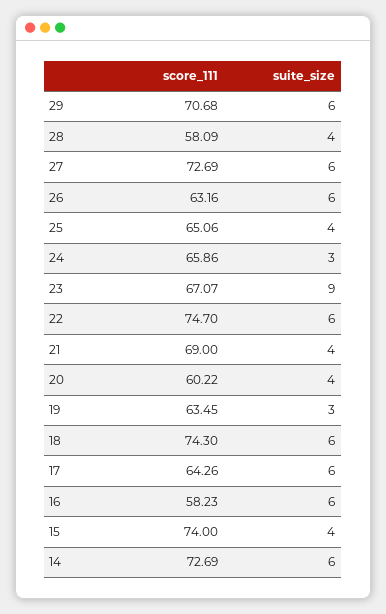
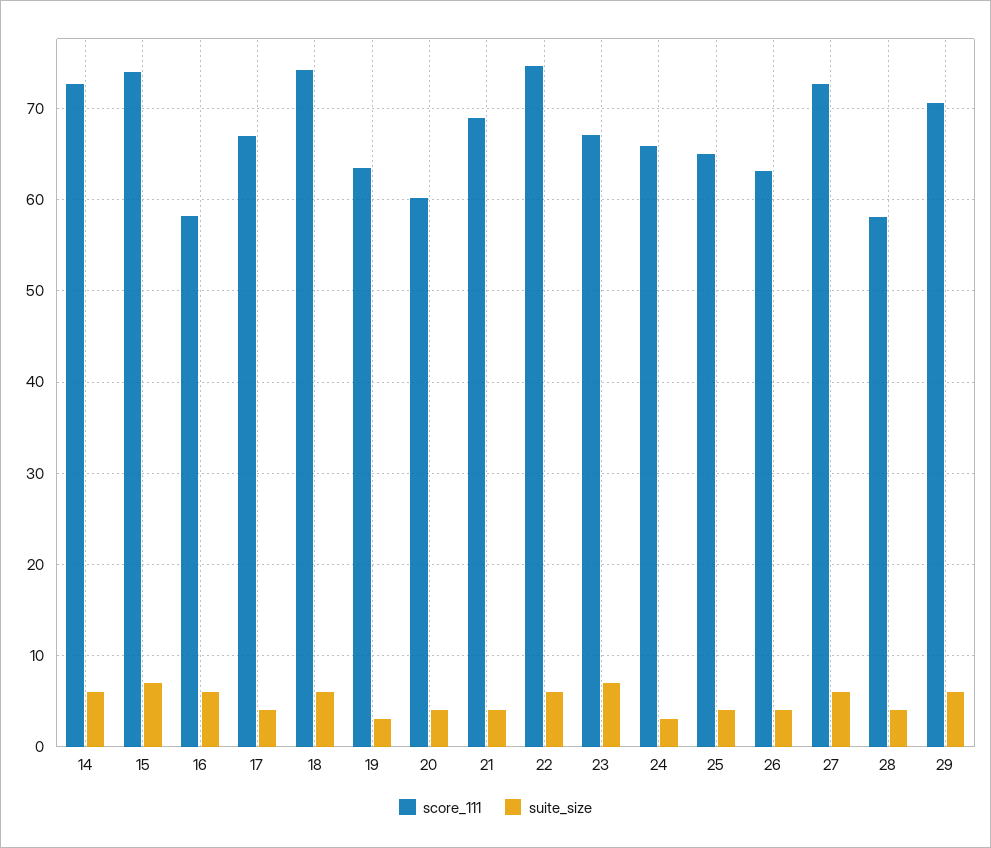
  {
    "score_111": {
      "29": 70.68,
      "28": 58.09,
      "27": 72.69,
      "26": 63.16,
      "25": 65.06,
      "24": 65.86,
      "23": 67.07,
      "22": 74.7,
      "21": 69,
      "20": 60.22,
      "19": 63.45,
      "18": 74.3,
-     "17": 64.26,
+     "17": 67,
      "16": 58.23,
      "15": 74,
      "14": 72.69
    },
    "suite_size": {
      "29": 6,
      "28": 4,
      "27": 6,
-     "26": 6,
+     "26": 4,
      "25": 4,
      "24": 3,
-     "23": 9,
+     "23": 7,
      "22": 6,
      "21": 4,
      "20": 4,
      "19": 3,
      "18": 6,
-     "17": 6,
+     "17": 4,
      "16": 6,
-     "15": 4,
+     "15": 7,
      "14": 6
    }
  }

